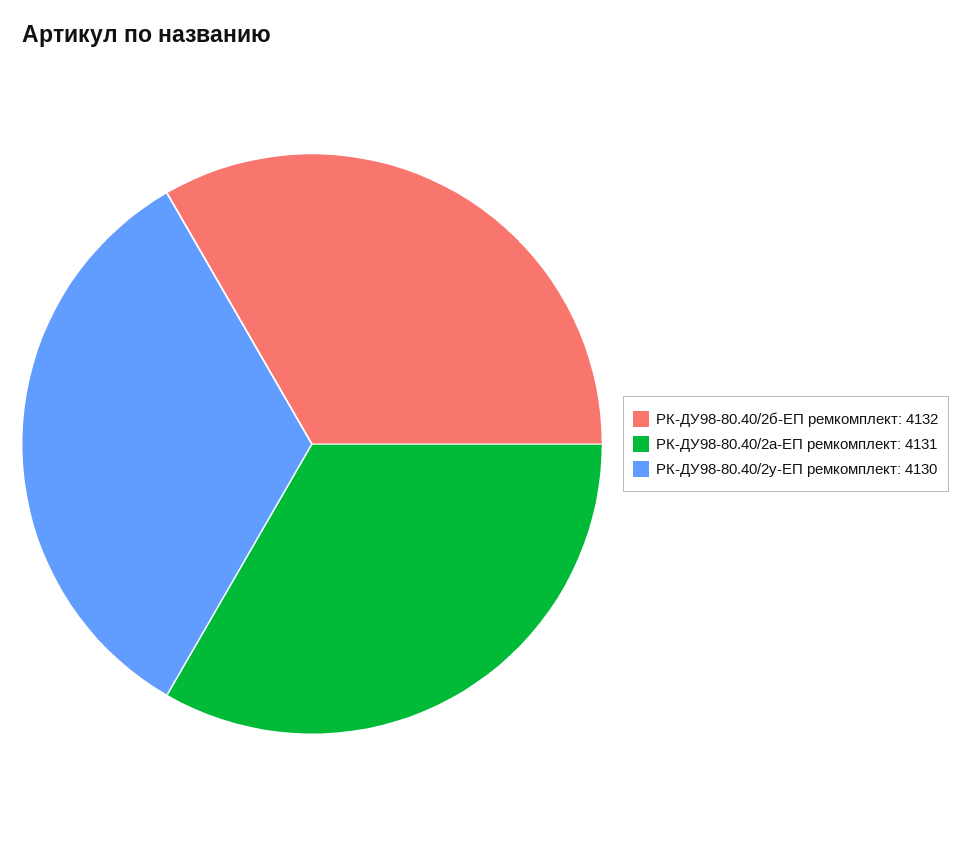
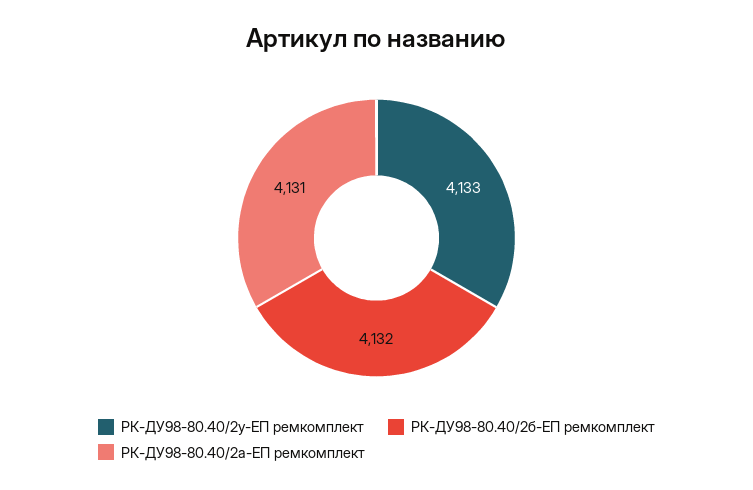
  {
    "РК-ДУ98-80.40/2б-ЕП ремкомплект": 4132,
    "РК-ДУ98-80.40/2а-ЕП ремкомплект": 4131,
-   "РК-ДУ98-80.40/2у-ЕП ремкомплект": 4130
+   "РК-ДУ98-80.40/2у-ЕП ремкомплект": 4133
  }

